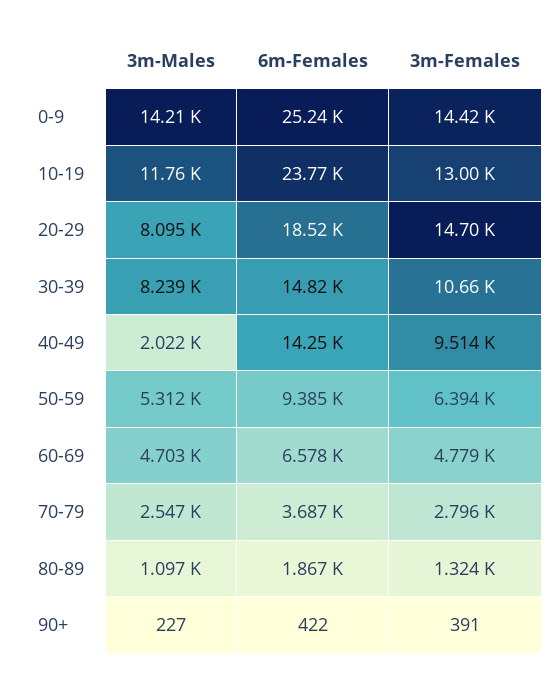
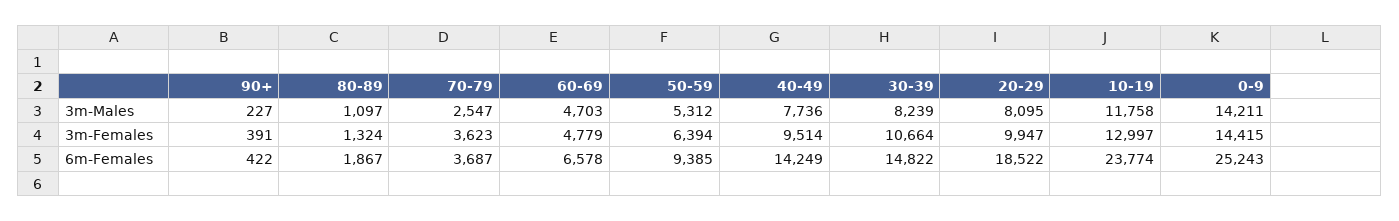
  {
    "3m-Males": {
      "0-9": 14211,
      "10-19": 11758,
      "20-29": 8095,
      "30-39": 8239,
-     "40-49": 2022,
+     "40-49": 7736,
      "50-59": 5312,
      "60-69": 4703,
      "70-79": 2547,
      "80-89": 1097,
      "90+": 227
    },
    "6m-Females": {
      "0-9": 25243,
      "10-19": 23774,
      "20-29": 18522,
      "30-39": 14822,
      "40-49": 14249,
      "50-59": 9385,
      "60-69": 6578,
      "70-79": 3687,
      "80-89": 1867,
      "90+": 422
    },
    "3m-Females": {
      "0-9": 14415,
      "10-19": 12997,
-     "20-29": 14700,
+     "20-29": 9947,
      "30-39": 10664,
      "40-49": 9514,
      "50-59": 6394,
      "60-69": 4779,
-     "70-79": 2796,
+     "70-79": 3623,
      "80-89": 1324,
      "90+": 391
    }
  }

